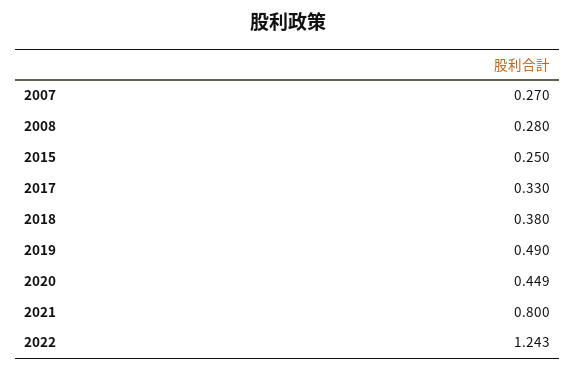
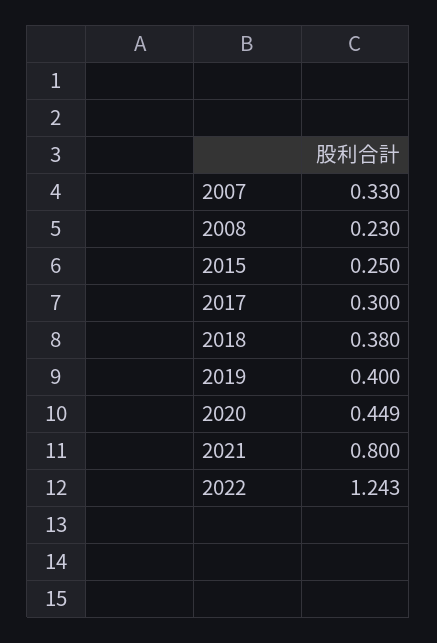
  {
-   "2007": 0.27,
+   "2007": 0.33,
-   "2008": 0.28,
+   "2008": 0.23,
    "2015": 0.25,
-   "2017": 0.33,
+   "2017": 0.3,
    "2018": 0.38,
-   "2019": 0.49,
+   "2019": 0.4,
    "2020": 0.449,
    "2021": 0.8,
    "2022": 1.243
  }

